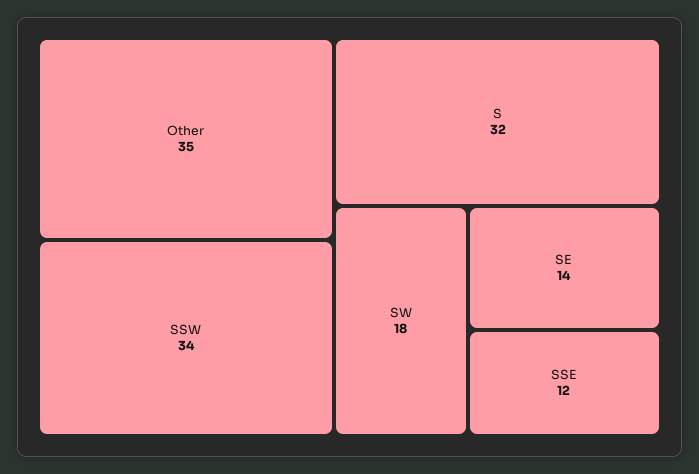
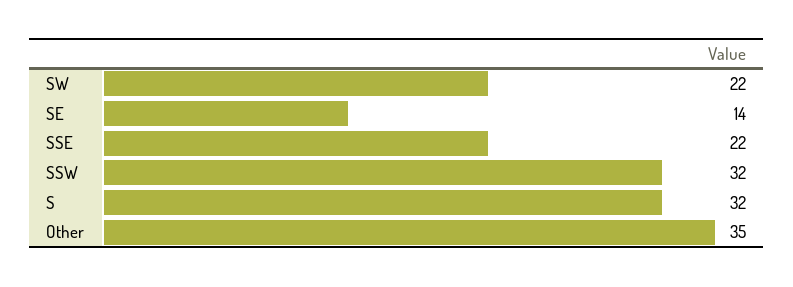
  {
    "Other": 35,
-   "SSW": 34,
+   "SSW": 32,
    "S": 32,
-   "SW": 18,
+   "SW": 22,
    "SE": 14,
-   "SSE": 12
+   "SSE": 22
  }

